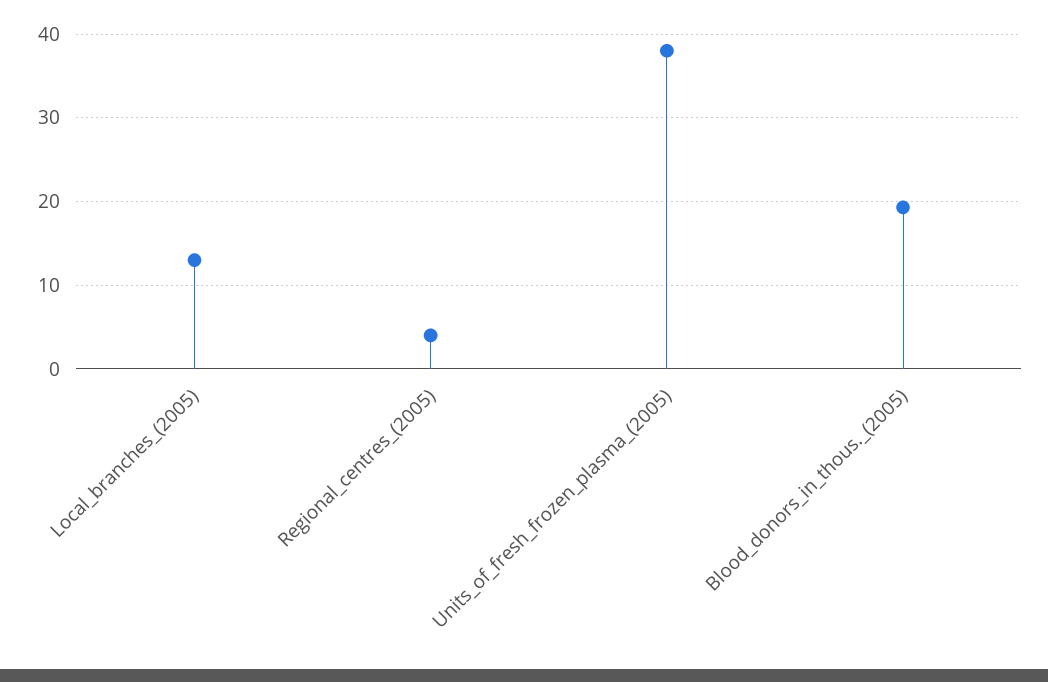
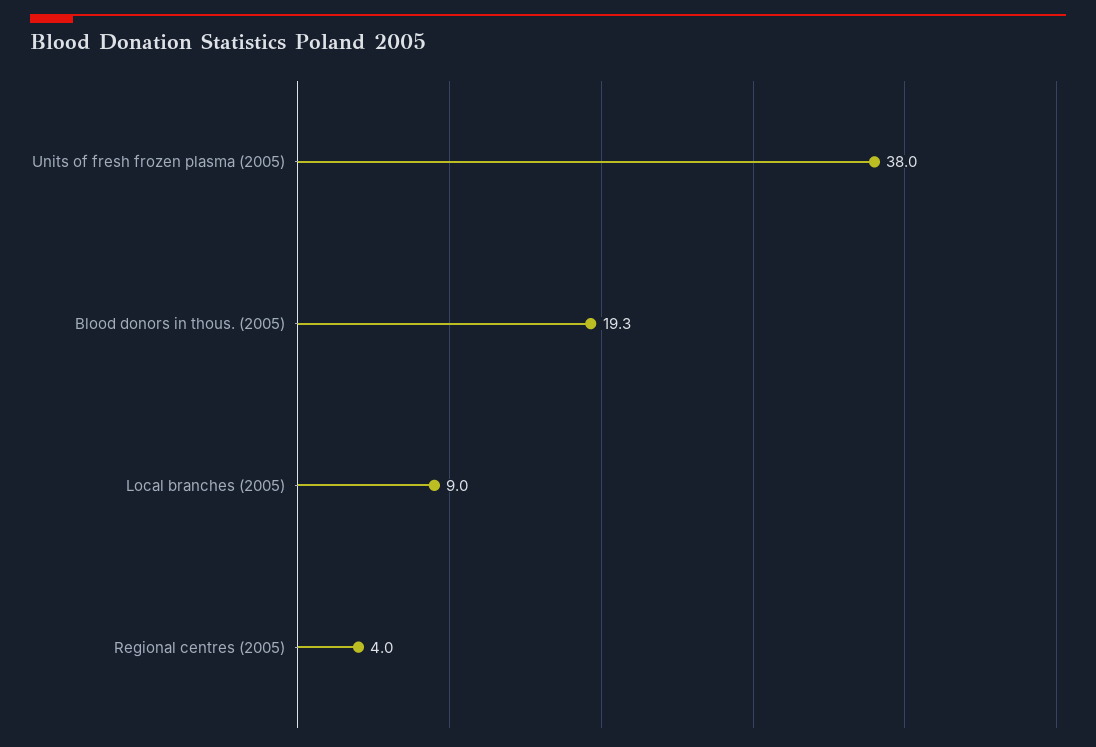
  {
-   "Local_branches_(2005)": 13,
+   "Local_branches_(2005)": 9,
    "Regional_centres_(2005)": 4,
    "Units_of_fresh_frozen_plasma_(2005)": 38,
    "Blood_donors_in_thous._(2005)": 19.3
  }

